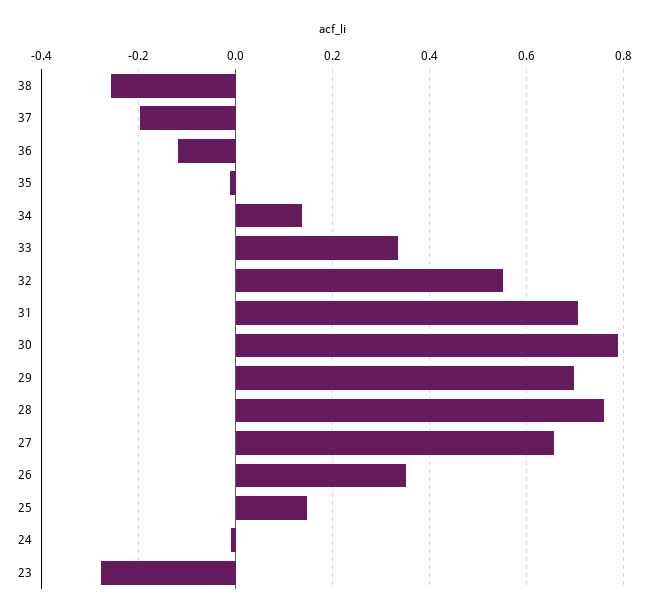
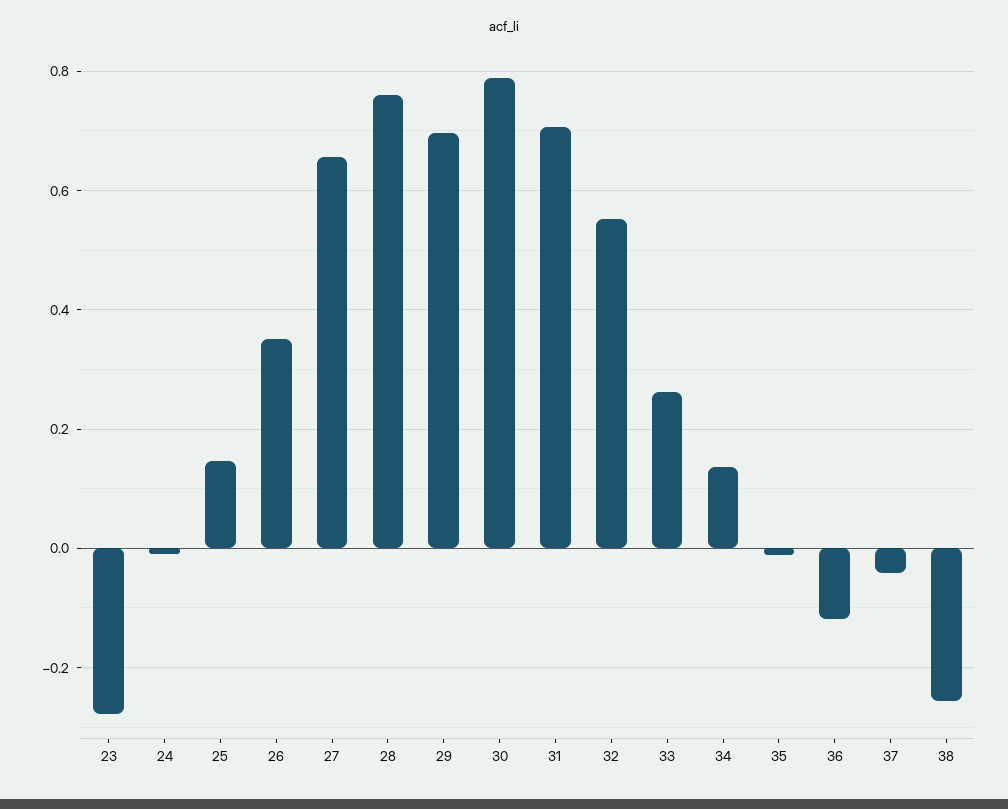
  {
    "38": -0.26,
-   "37": -0.2,
+   "37": -0.04,
    "36": -0.12,
    "35": -0.02,
    "34": 0.14,
-   "33": 0.34,
+   "33": 0.26,
    "32": 0.56,
    "31": 0.7,
    "30": 0.78,
    "29": 0.7,
    "28": 0.76,
    "27": 0.66,
    "26": 0.36,
    "25": 0.14,
    "24": 0,
    "23": -0.28
  }

